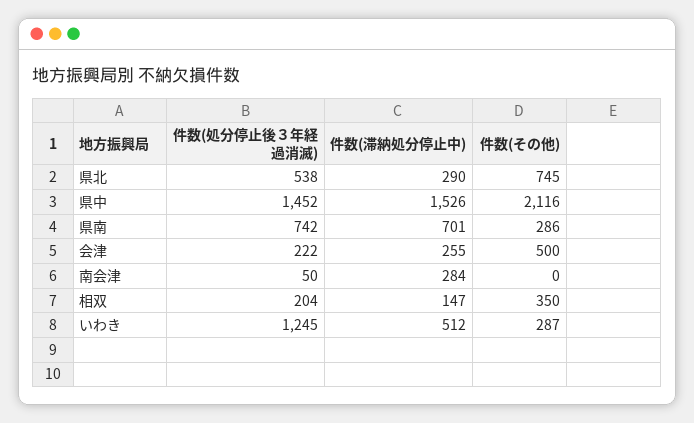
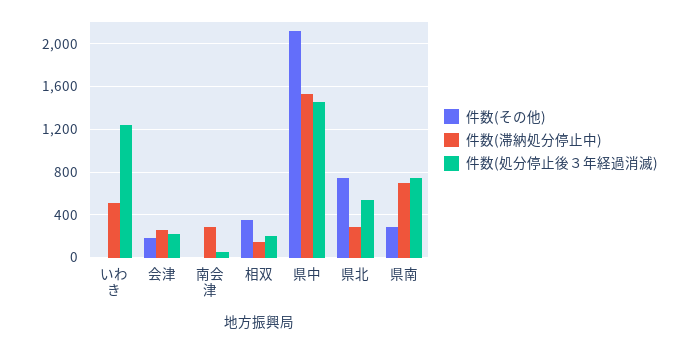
  {
    "件数(処分停止後３年経過消滅)": {
      "県北": 538,
      "県中": 1452,
      "県南": 742,
      "会津": 222,
      "南会津": 50,
      "相双": 204,
      "いわき": 1245
    },
    "件数(滞納処分停止中)": {
      "県北": 290,
      "県中": 1526,
      "県南": 701,
      "会津": 255,
      "南会津": 284,
      "相双": 147,
      "いわき": 512
    },
    "件数(その他)": {
      "県北": 745,
      "県中": 2116,
      "県南": 286,
-     "会津": 500,
+     "会津": 200,
      "南会津": 0,
      "相双": 350,
-     "いわき": 287
+     "いわき": 0
    }
  }

